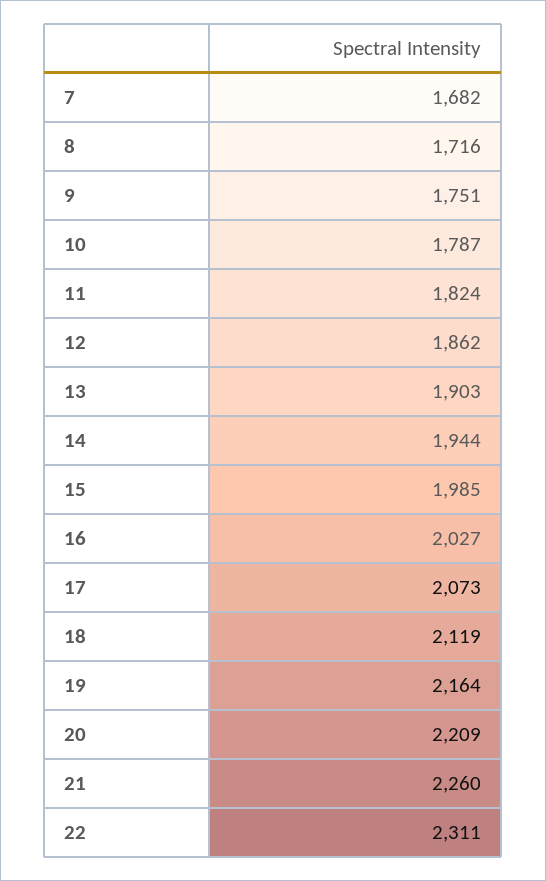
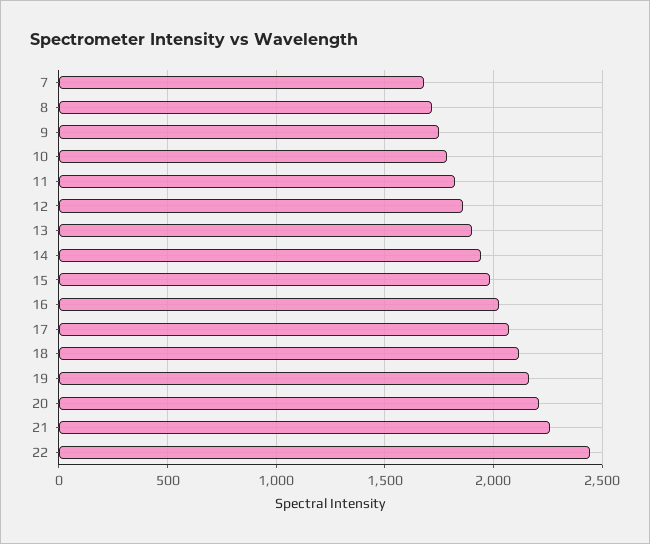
  {
    "7": 1682,
    "8": 1716,
    "9": 1751,
    "10": 1787,
    "11": 1824,
    "12": 1862,
    "13": 1903,
    "14": 1944,
    "15": 1985,
    "16": 2027,
    "17": 2073,
    "18": 2119,
    "19": 2164,
    "20": 2209,
    "21": 2260,
-   "22": 2311
+   "22": 2450
  }

